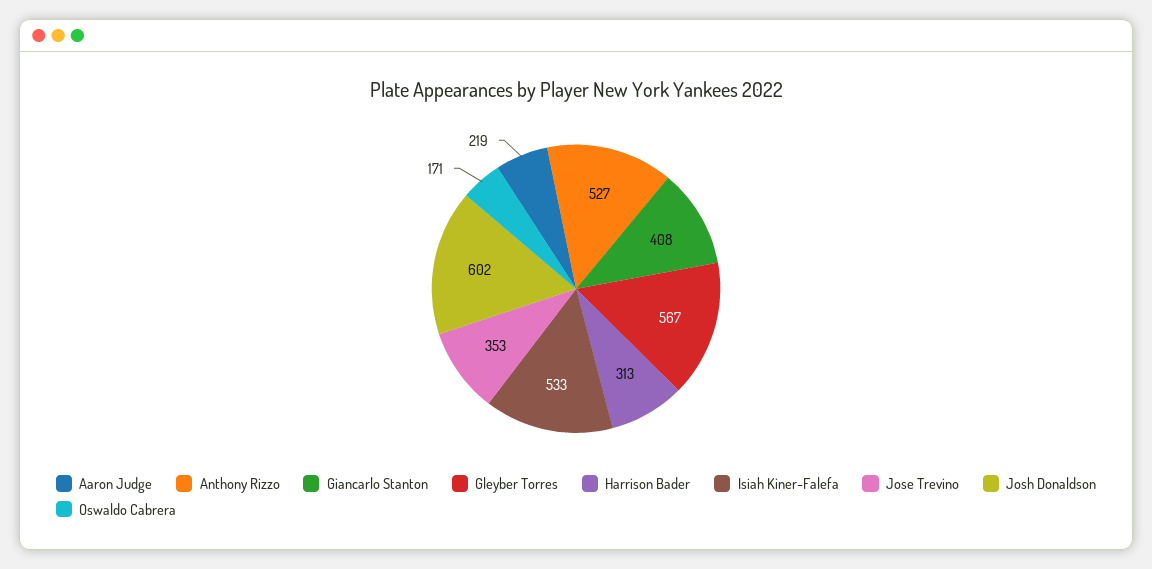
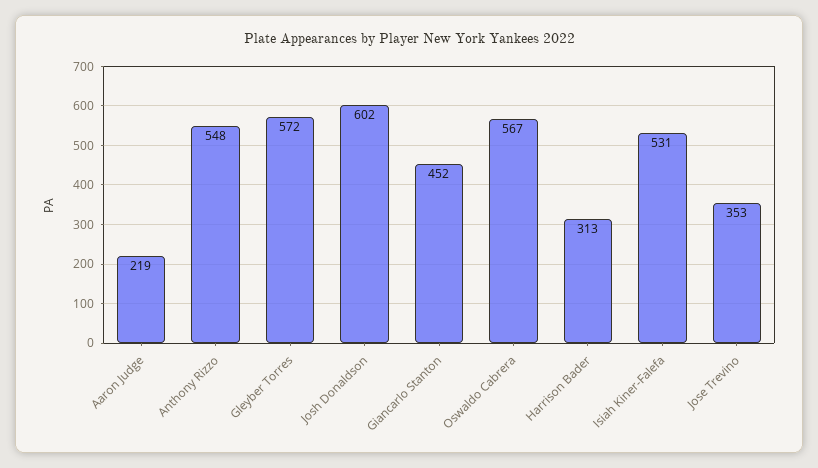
  {
    "Aaron Judge": 219,
-   "Anthony Rizzo": 527,
+   "Anthony Rizzo": 548,
-   "Giancarlo Stanton": 408,
+   "Giancarlo Stanton": 452,
-   "Gleyber Torres": 567,
+   "Gleyber Torres": 572,
    "Harrison Bader": 313,
-   "Isiah Kiner-Falefa": 533,
+   "Isiah Kiner-Falefa": 531,
    "Jose Trevino": 353,
    "Josh Donaldson": 602,
-   "Oswaldo Cabrera": 171
+   "Oswaldo Cabrera": 567
  }

